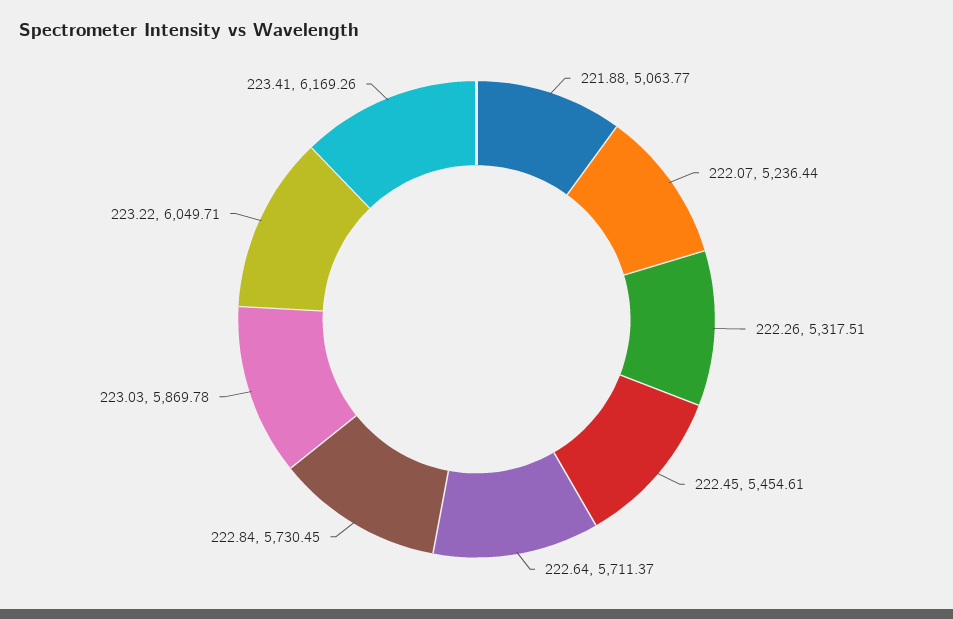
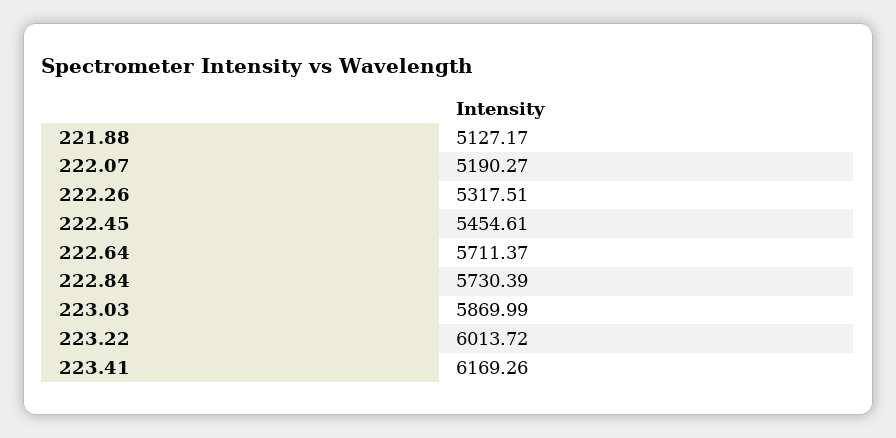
  {
-   "221.88": 5063.77,
+   "221.88": 5127.17,
-   "222.07": 5236.44,
+   "222.07": 5190.27,
    "222.26": 5317.51,
    "222.45": 5454.61,
    "222.64": 5711.37,
-   "222.84": 5730.45,
+   "222.84": 5730.39,
-   "223.03": 5869.78,
+   "223.03": 5869.99,
-   "223.22": 6049.71,
+   "223.22": 6013.72,
    "223.41": 6169.26
  }

